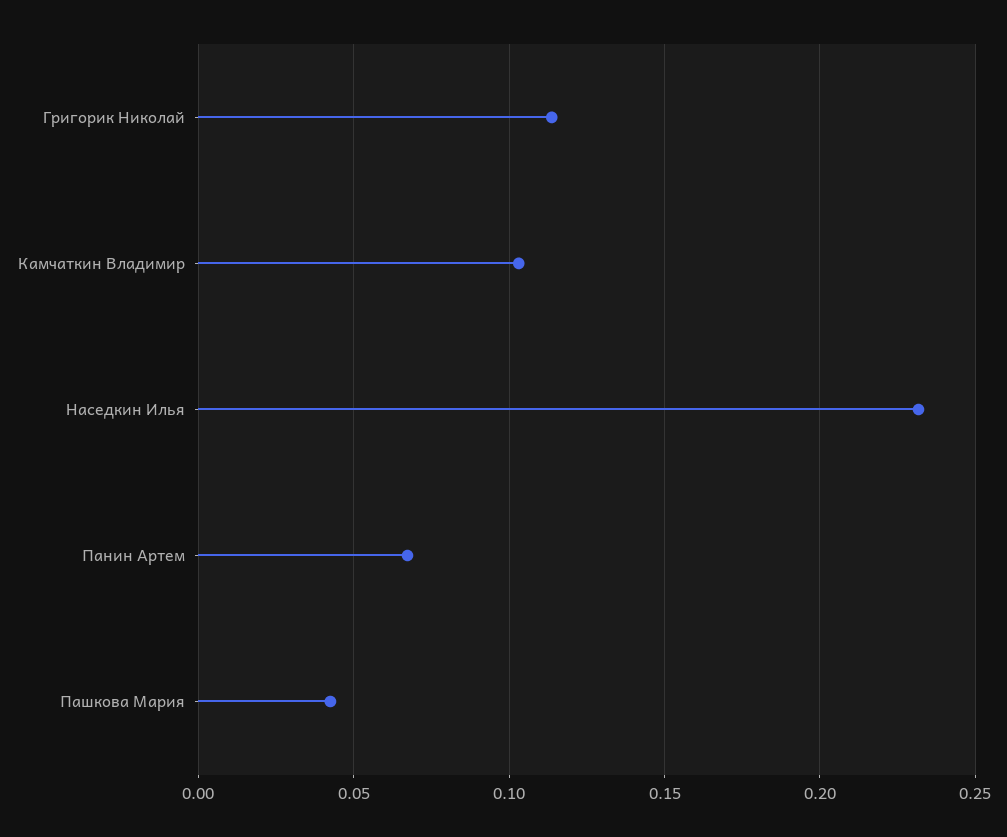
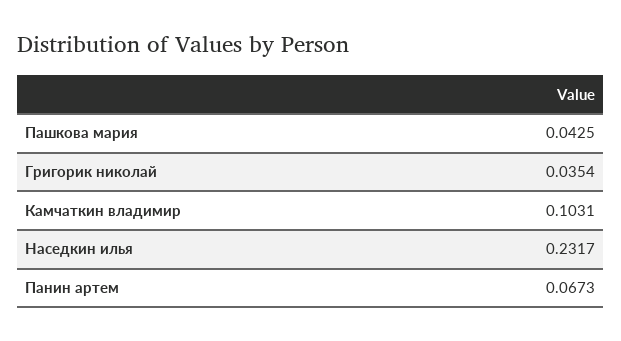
  {
-   "Григорик Николай": 0.115,
+   "Григорик Николай": 0.0354,
    "Камчаткин Владимир": 0.1031,
    "Наседкин Илья": 0.2317,
    "Панин Артем": 0.0673,
    "Пашкова Мария": 0.0425
  }

